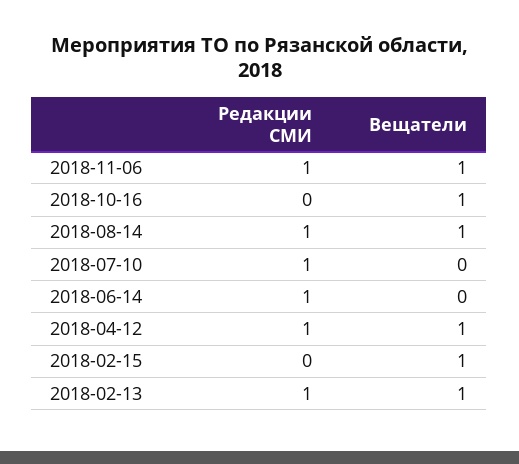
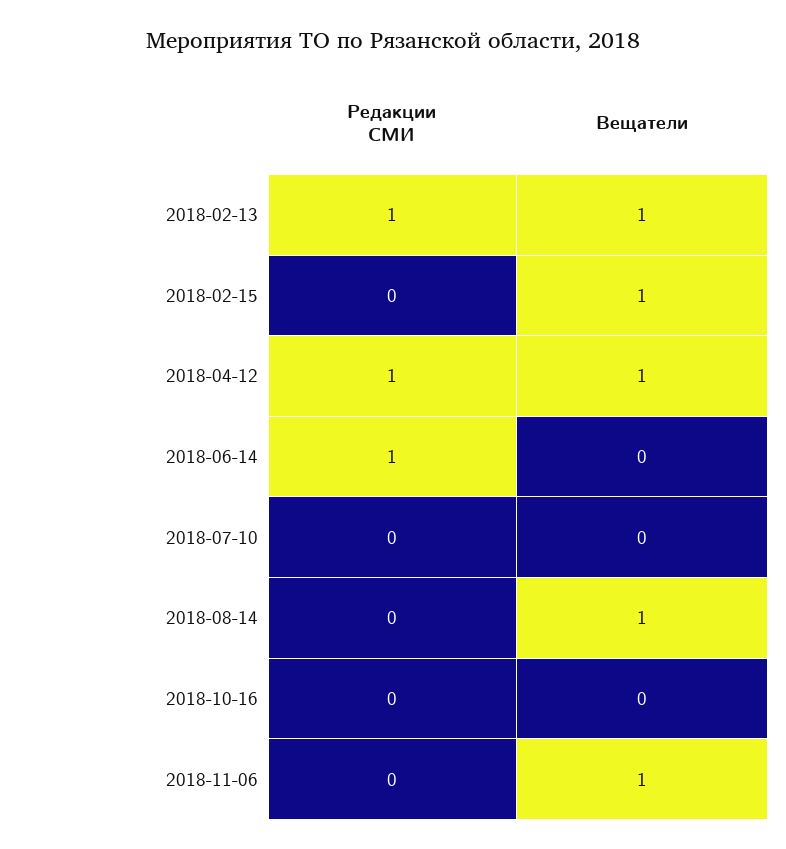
  {
    "Редакции СМИ": {
-     "2018-11-06": 1,
+     "2018-11-06": 0,
      "2018-10-16": 0,
-     "2018-08-14": 1,
+     "2018-08-14": 0,
-     "2018-07-10": 1,
+     "2018-07-10": 0,
      "2018-06-14": 1,
      "2018-04-12": 1,
      "2018-02-15": 0,
      "2018-02-13": 1
    },
    "Вещатели": {
      "2018-11-06": 1,
-     "2018-10-16": 1,
+     "2018-10-16": 0,
      "2018-08-14": 1,
      "2018-07-10": 0,
      "2018-06-14": 0,
      "2018-04-12": 1,
      "2018-02-15": 1,
      "2018-02-13": 1
    }
  }

